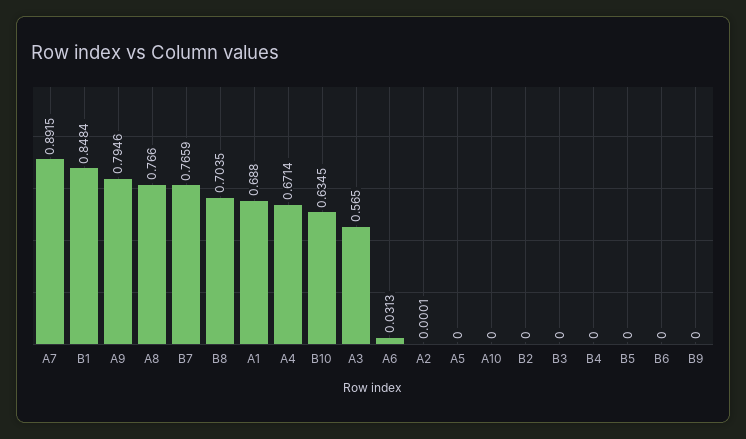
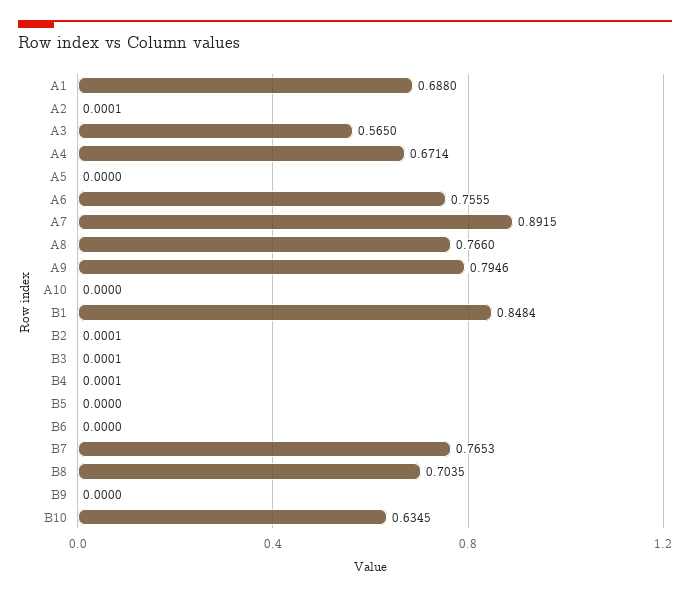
  {
    "A7": 0.8915,
    "B1": 0.8484,
    "A9": 0.7946,
    "A8": 0.766,
-   "B7": 0.7659,
+   "B7": 0.7653,
    "B8": 0.7035,
    "A1": 0.688,
    "A4": 0.6714,
    "B10": 0.6345,
    "A3": 0.565,
-   "A6": 0.0313,
+   "A6": 0.7555,
    "A2": 0.0001,
    "A5": 0,
    "A10": 0,
-   "B2": 0,
+   "B2": 0.0001,
-   "B3": 0,
+   "B3": 0.0001,
-   "B4": 0,
+   "B4": 0.0001,
    "B5": 0,
    "B6": 0,
    "B9": 0
  }

